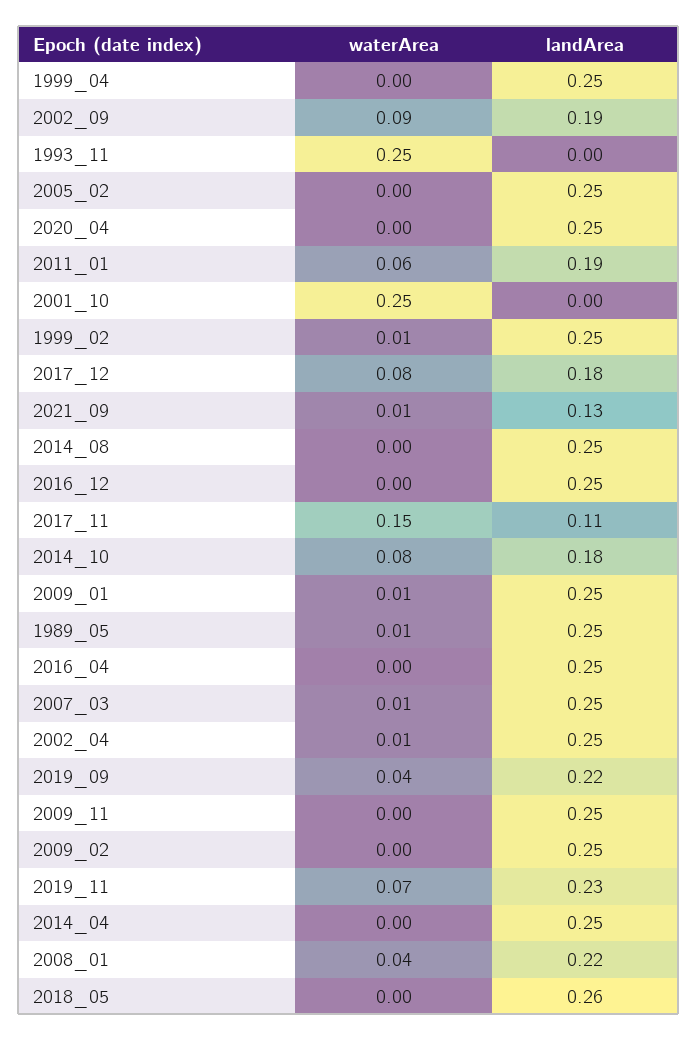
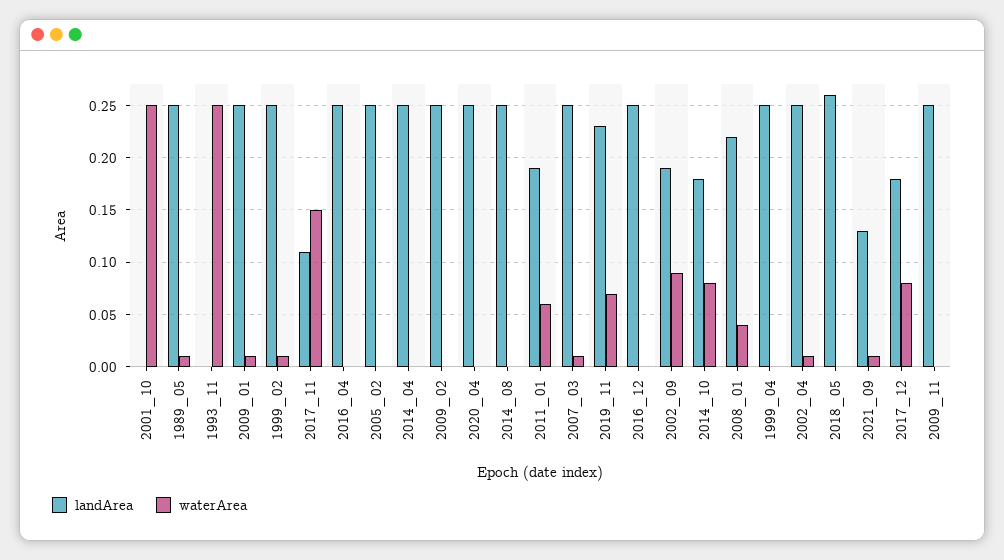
  {
    "waterArea": {
      "1999_04": 0,
      "2002_09": 0.09,
      "1993_11": 0.25,
      "2005_02": 0,
      "2020_04": 0,
      "2011_01": 0.06,
      "2001_10": 0.25,
      "1999_02": 0.01,
      "2017_12": 0.08,
      "2021_09": 0.01,
      "2014_08": 0,
      "2016_12": 0,
      "2017_11": 0.15,
      "2014_10": 0.08,
      "2009_01": 0.01,
      "1989_05": 0.01,
      "2016_04": 0,
      "2007_03": 0.01,
      "2002_04": 0.01,
-     "2019_09": 0.04,
      "2009_11": 0,
      "2009_02": 0,
      "2019_11": 0.07,
      "2014_04": 0,
      "2008_01": 0.04,
      "2018_05": 0
    },
    "landArea": {
      "1999_04": 0.25,
      "2002_09": 0.19,
      "1993_11": 0,
      "2005_02": 0.25,
      "2020_04": 0.25,
      "2011_01": 0.19,
      "2001_10": 0,
      "1999_02": 0.25,
      "2017_12": 0.18,
      "2021_09": 0.13,
      "2014_08": 0.25,
      "2016_12": 0.25,
      "2017_11": 0.11,
      "2014_10": 0.18,
      "2009_01": 0.25,
      "1989_05": 0.25,
      "2016_04": 0.25,
      "2007_03": 0.25,
      "2002_04": 0.25,
-     "2019_09": 0.22,
      "2009_11": 0.25,
      "2009_02": 0.25,
      "2019_11": 0.23,
      "2014_04": 0.25,
      "2008_01": 0.22,
      "2018_05": 0.26
    }
  }

